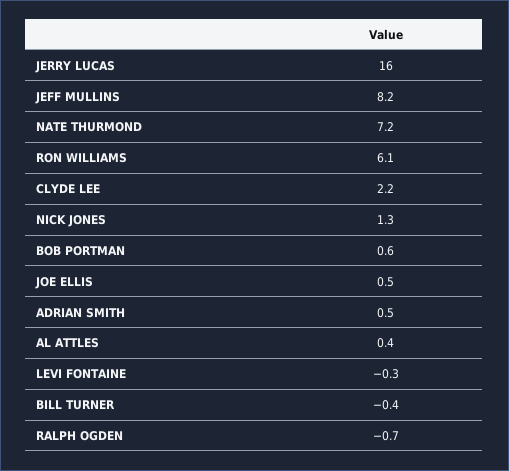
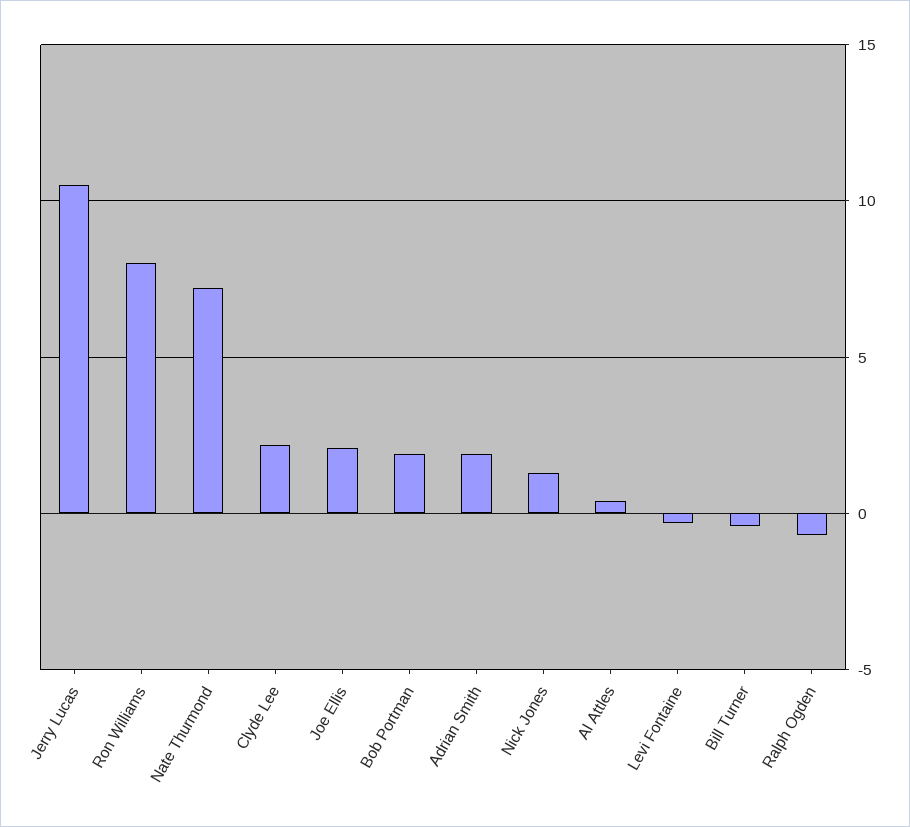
  {
-   "JERRY LUCAS": 16,
+   "JERRY LUCAS": 10.5,
-   "JEFF MULLINS": 8.2,
    "NATE THURMOND": 7.2,
-   "RON WILLIAMS": 6.1,
+   "RON WILLIAMS": 8,
    "CLYDE LEE": 2.2,
    "NICK JONES": 1.3,
-   "BOB PORTMAN": 0.6,
+   "BOB PORTMAN": 2,
-   "JOE ELLIS": 0.5,
+   "JOE ELLIS": 2,
-   "ADRIAN SMITH": 0.5,
+   "ADRIAN SMITH": 2,
    "AL ATTLES": 0.4,
    "LEVI FONTAINE": -0.3,
    "BILL TURNER": -0.4,
    "RALPH OGDEN": -0.7
  }

